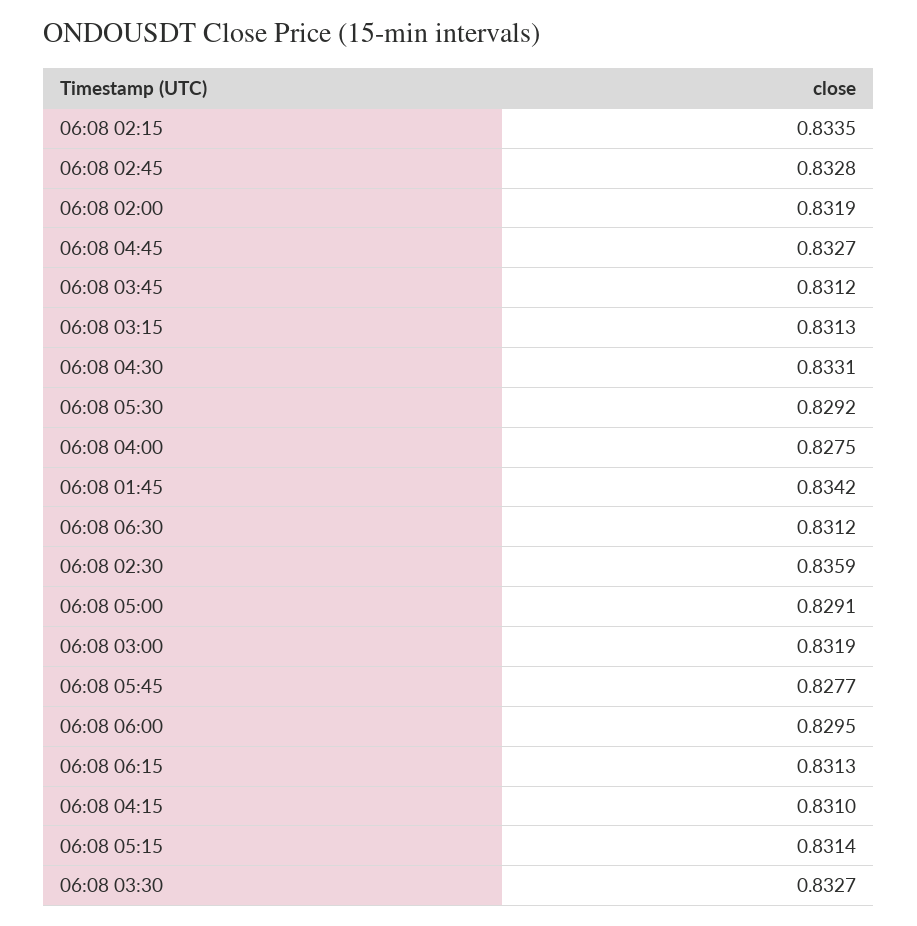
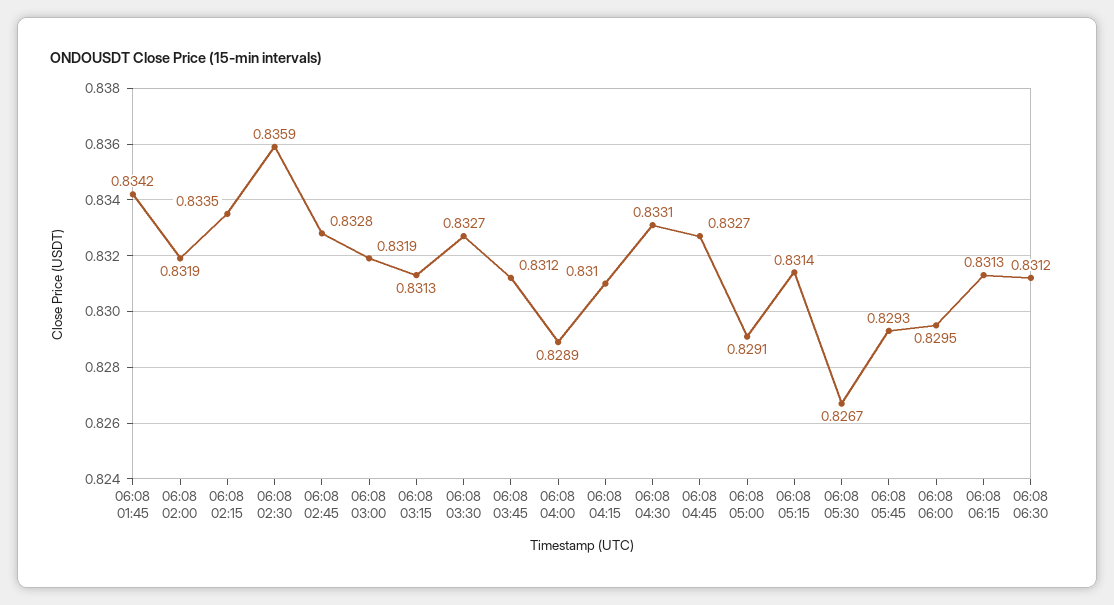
  {
    "06:08 02:15": 0.8335,
    "06:08 02:45": 0.8328,
    "06:08 02:00": 0.8319,
    "06:08 04:45": 0.8327,
    "06:08 03:45": 0.8312,
    "06:08 03:15": 0.8313,
    "06:08 04:30": 0.8331,
-   "06:08 05:30": 0.8292,
+   "06:08 05:30": 0.8267,
-   "06:08 04:00": 0.8275,
+   "06:08 04:00": 0.8289,
    "06:08 01:45": 0.8342,
    "06:08 06:30": 0.8312,
    "06:08 02:30": 0.8359,
    "06:08 05:00": 0.8291,
    "06:08 03:00": 0.8319,
-   "06:08 05:45": 0.8277,
+   "06:08 05:45": 0.8293,
    "06:08 06:00": 0.8295,
    "06:08 06:15": 0.8313,
    "06:08 04:15": 0.831,
    "06:08 05:15": 0.8314,
    "06:08 03:30": 0.8327
  }

